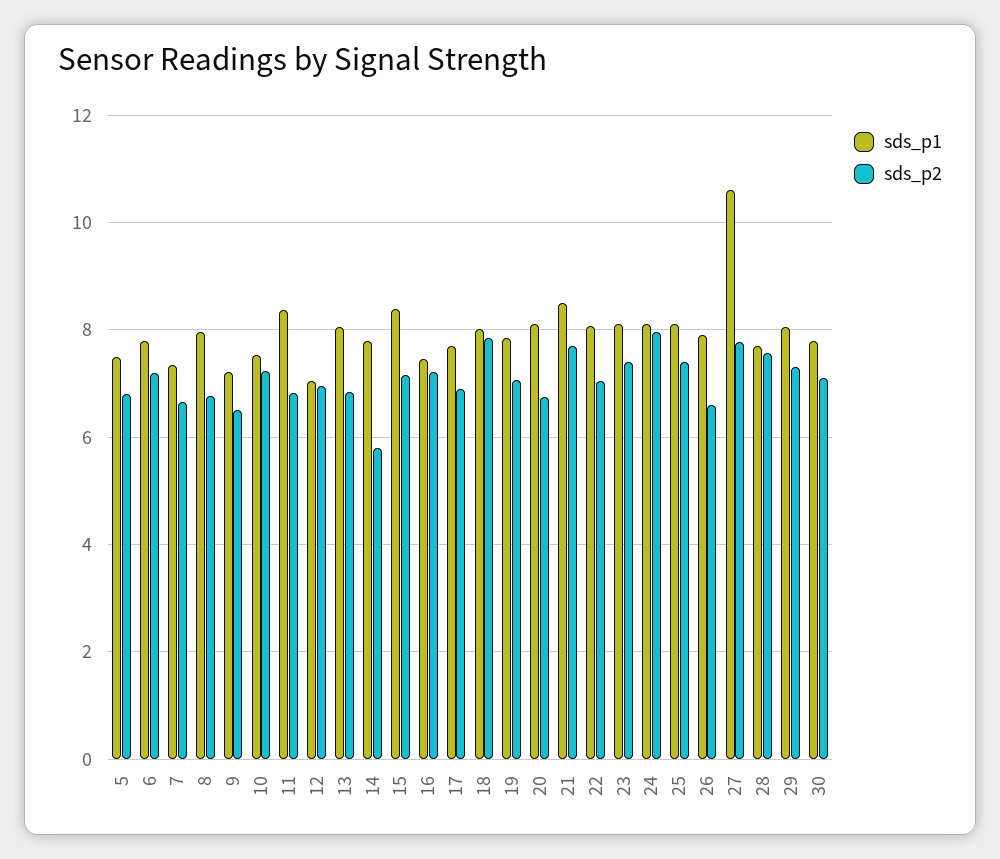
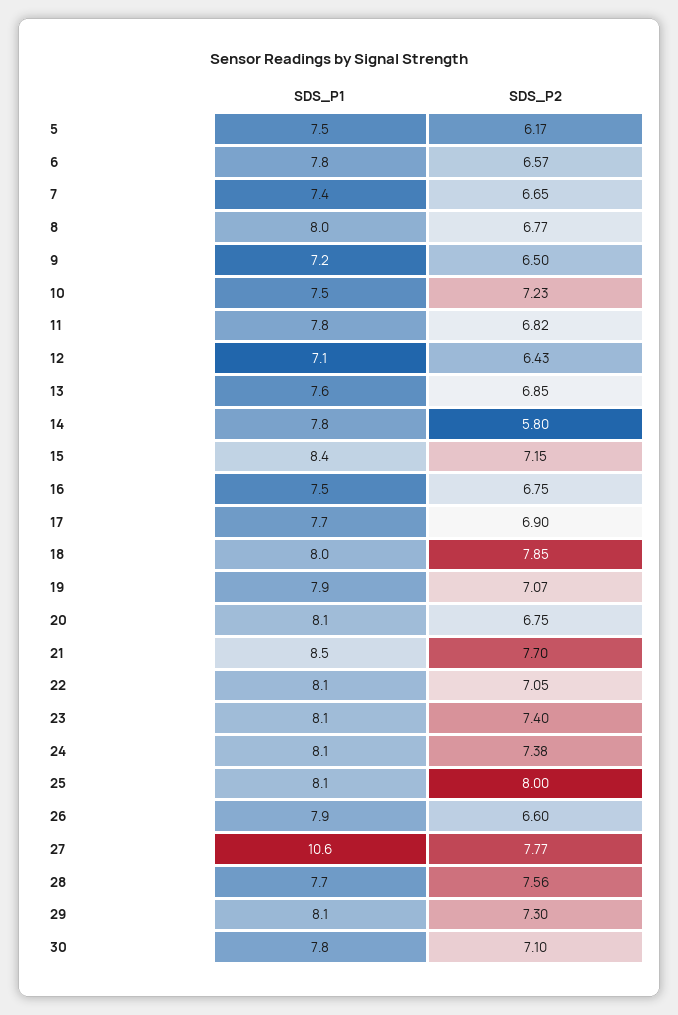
  {
    "sds_p1": {
      "5": 7.5,
      "6": 7.8,
      "7": 7.4,
      "8": 8,
      "9": 7.2,
      "10": 7.5,
-     "11": 8.4,
+     "11": 7.8,
      "12": 7.1,
-     "13": 8,
+     "13": 7.6,
      "14": 7.8,
      "15": 8.4,
      "16": 7.5,
      "17": 7.7,
      "18": 8,
      "19": 7.9,
      "20": 8.1,
      "21": 8.5,
      "22": 8.1,
      "23": 8.1,
      "24": 8.1,
      "25": 8.1,
      "26": 7.9,
      "27": 10.6,
      "28": 7.7,
      "29": 8.1,
      "30": 7.8
    },
    "sds_p2": {
-     "5": 6.8,
+     "5": 6.17,
-     "6": 7.2,
+     "6": 6.57,
      "7": 6.65,
      "8": 6.77,
      "9": 6.5,
      "10": 7.23,
      "11": 6.82,
-     "12": 7,
+     "12": 6.43,
      "13": 6.85,
      "14": 5.8,
      "15": 7.15,
-     "16": 7.2,
+     "16": 6.75,
      "17": 6.9,
      "18": 7.85,
      "19": 7.07,
      "20": 6.75,
      "21": 7.7,
      "22": 7.05,
      "23": 7.4,
-     "24": 8,
+     "24": 7.38,
-     "25": 7.4,
+     "25": 8,
      "26": 6.6,
      "27": 7.77,
      "28": 7.56,
      "29": 7.3,
      "30": 7.1
    }
  }

